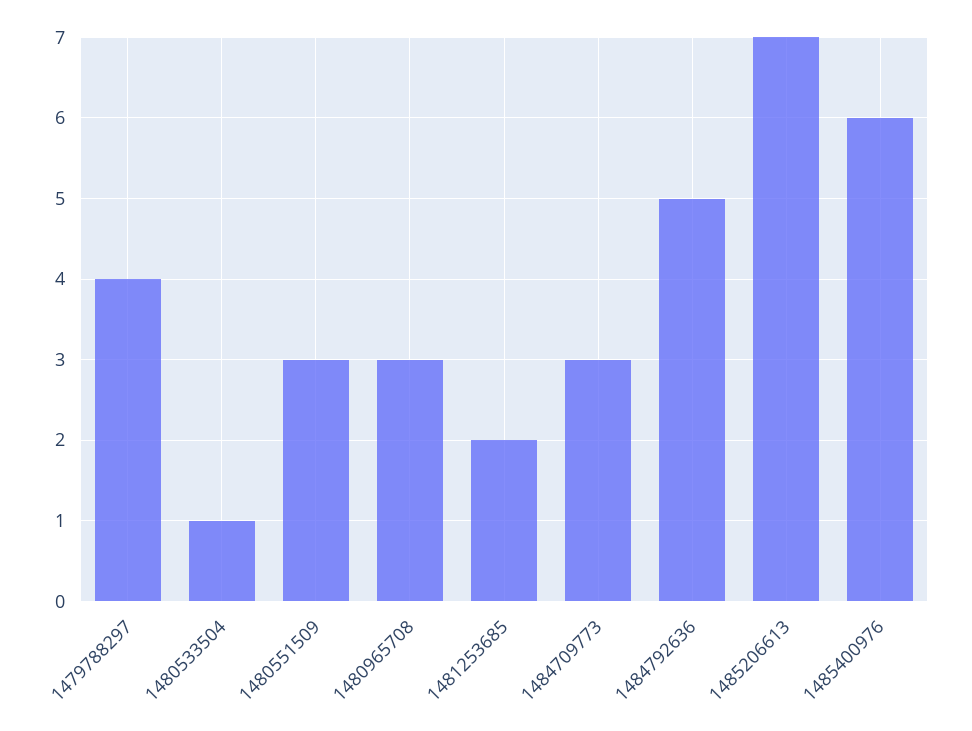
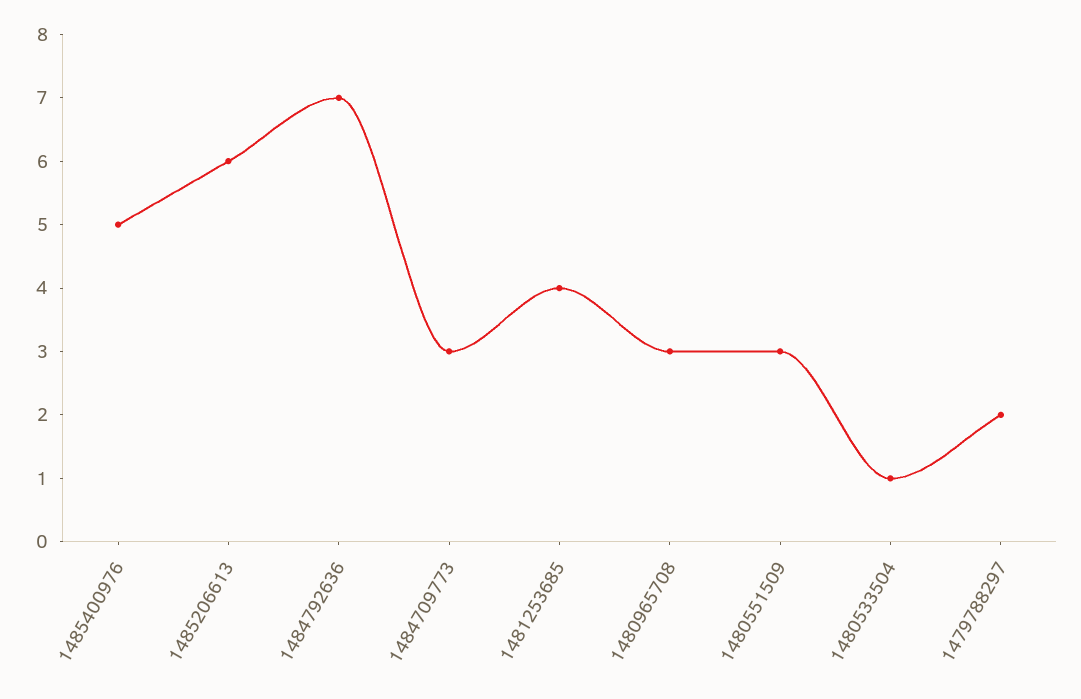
  {
-   "1479788297": 4,
+   "1479788297": 2,
    "1480533504": 1,
    "1480551509": 3,
    "1480965708": 3,
-   "1481253685": 2,
+   "1481253685": 4,
    "1484709773": 3,
-   "1484792636": 5,
+   "1484792636": 7,
-   "1485206613": 7,
+   "1485206613": 6,
-   "1485400976": 6
+   "1485400976": 5
  }

